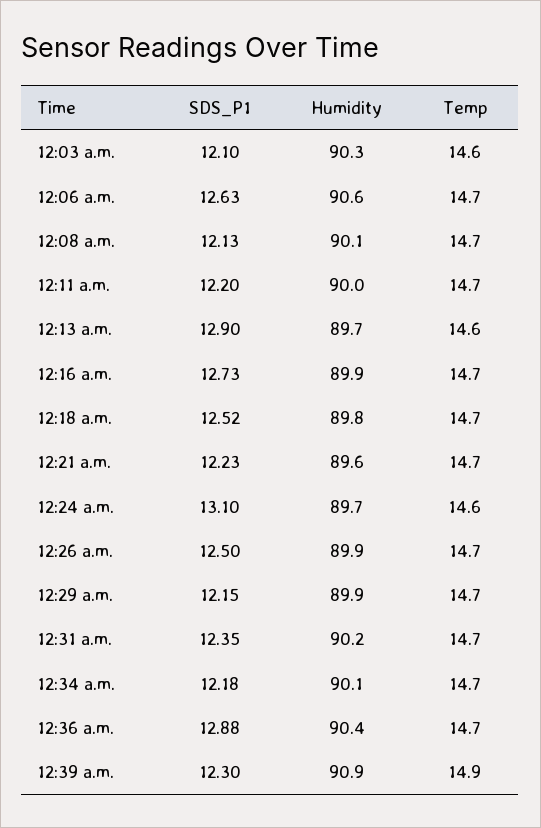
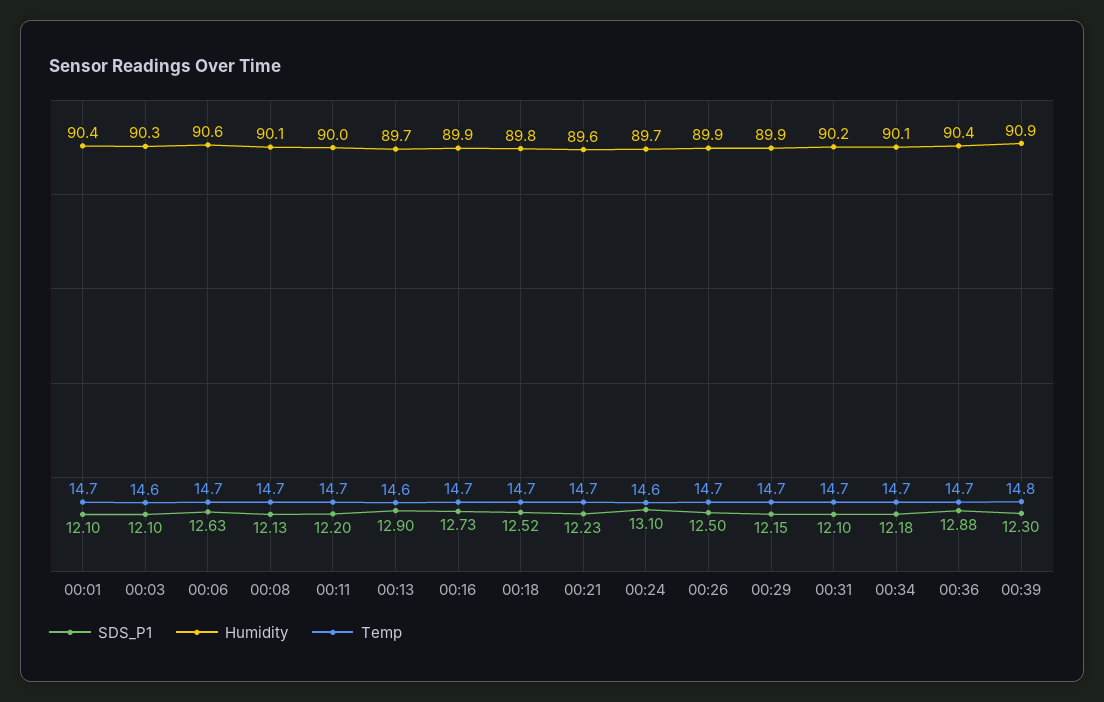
  {
    "SDS_P1": {
      "12:03 a.m.": 12.1,
      "12:06 a.m.": 12.63,
      "12:08 a.m.": 12.13,
      "12:11 a.m.": 12.2,
      "12:13 a.m.": 12.9,
      "12:16 a.m.": 12.73,
      "12:18 a.m.": 12.52,
      "12:21 a.m.": 12.23,
      "12:24 a.m.": 13.1,
      "12:26 a.m.": 12.5,
      "12:29 a.m.": 12.15,
-     "12:31 a.m.": 12.35,
+     "12:31 a.m.": 12.1,
      "12:34 a.m.": 12.18,
      "12:36 a.m.": 12.88,
-     "12:39 a.m.": 12.3
+     "12:39 a.m.": 12.3,
+     "00:01": 12.1
    },
    "Humidity": {
      "12:03 a.m.": 90.3,
      "12:06 a.m.": 90.6,
      "12:08 a.m.": 90.1,
      "12:11 a.m.": 90,
      "12:13 a.m.": 89.7,
      "12:16 a.m.": 89.9,
      "12:18 a.m.": 89.8,
      "12:21 a.m.": 89.6,
      "12:24 a.m.": 89.7,
      "12:26 a.m.": 89.9,
      "12:29 a.m.": 89.9,
      "12:31 a.m.": 90.2,
      "12:34 a.m.": 90.1,
      "12:36 a.m.": 90.4,
-     "12:39 a.m.": 90.9
+     "12:39 a.m.": 90.9,
+     "00:01": 90.4
    },
    "Temp": {
      "12:03 a.m.": 14.6,
      "12:06 a.m.": 14.7,
      "12:08 a.m.": 14.7,
      "12:11 a.m.": 14.7,
      "12:13 a.m.": 14.6,
      "12:16 a.m.": 14.7,
      "12:18 a.m.": 14.7,
      "12:21 a.m.": 14.7,
      "12:24 a.m.": 14.6,
      "12:26 a.m.": 14.7,
      "12:29 a.m.": 14.7,
      "12:31 a.m.": 14.7,
      "12:34 a.m.": 14.7,
      "12:36 a.m.": 14.7,
-     "12:39 a.m.": 14.9
+     "12:39 a.m.": 14.8,
+     "00:01": 14.7
    }
  }

